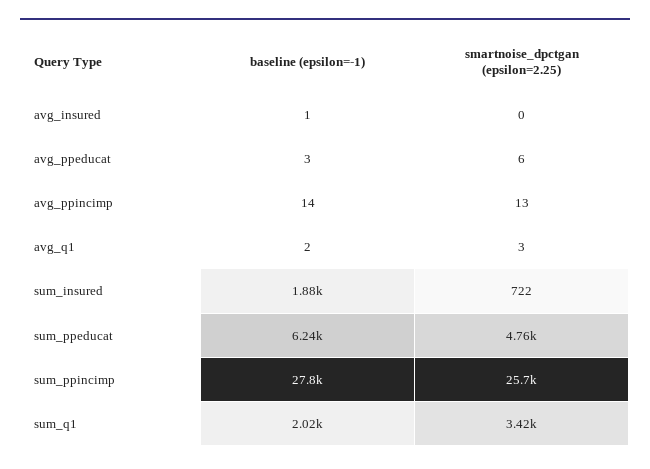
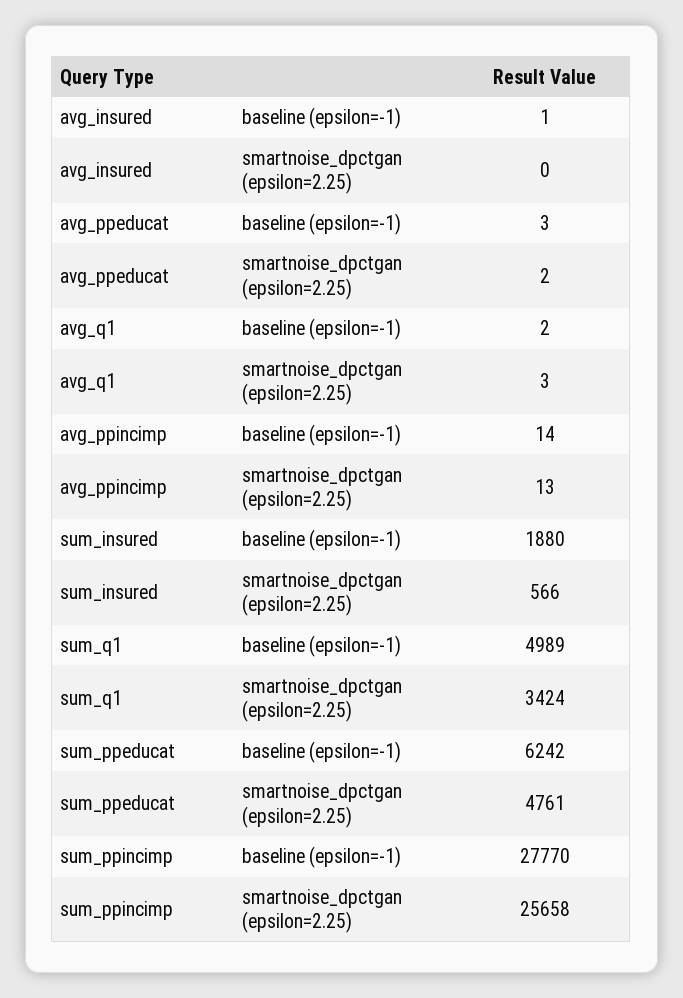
  {
    "baseline (epsilon=-1)": {
      "avg_insured": 1,
      "avg_ppeducat": 3,
      "avg_ppincimp": 14,
      "avg_q1": 2,
      "sum_insured": 1880,
      "sum_ppeducat": 6242,
      "sum_ppincimp": 27770,
-     "sum_q1": 2020
+     "sum_q1": 4989
    },
    "smartnoise_dpctgan (epsilon=2.25)": {
      "avg_insured": 0,
-     "avg_ppeducat": 6,
+     "avg_ppeducat": 2,
      "avg_ppincimp": 13,
      "avg_q1": 3,
-     "sum_insured": 722,
+     "sum_insured": 566,
      "sum_ppeducat": 4761,
      "sum_ppincimp": 25658,
      "sum_q1": 3424
    }
  }

